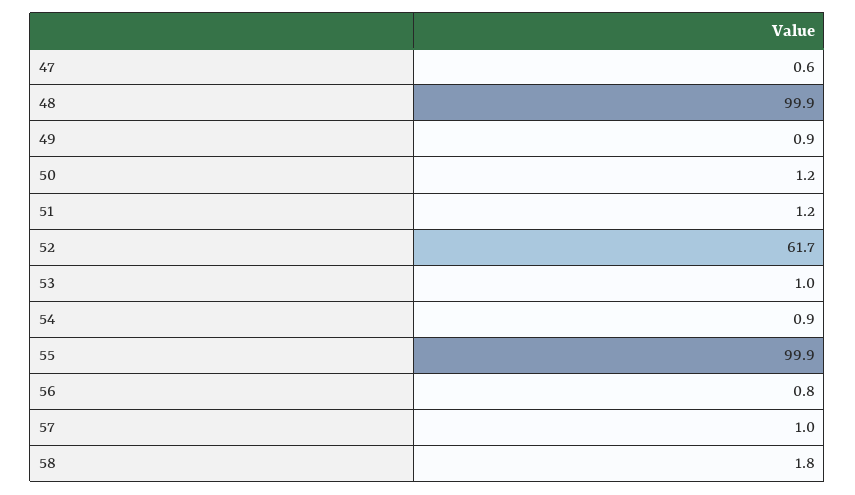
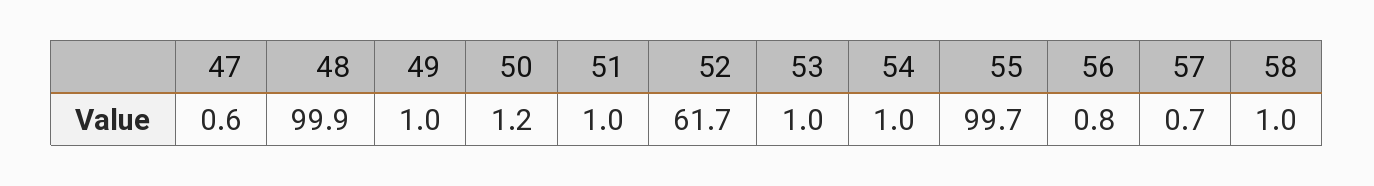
  {
    "47": 0.6,
    "48": 99.9,
-   "49": 0.9,
+   "49": 1,
    "50": 1.2,
-   "51": 1.2,
+   "51": 1,
    "52": 61.7,
    "53": 1,
-   "54": 0.9,
+   "54": 1,
-   "55": 99.9,
+   "55": 99.7,
    "56": 0.8,
-   "57": 1,
+   "57": 0.7,
-   "58": 1.8
+   "58": 1
  }

